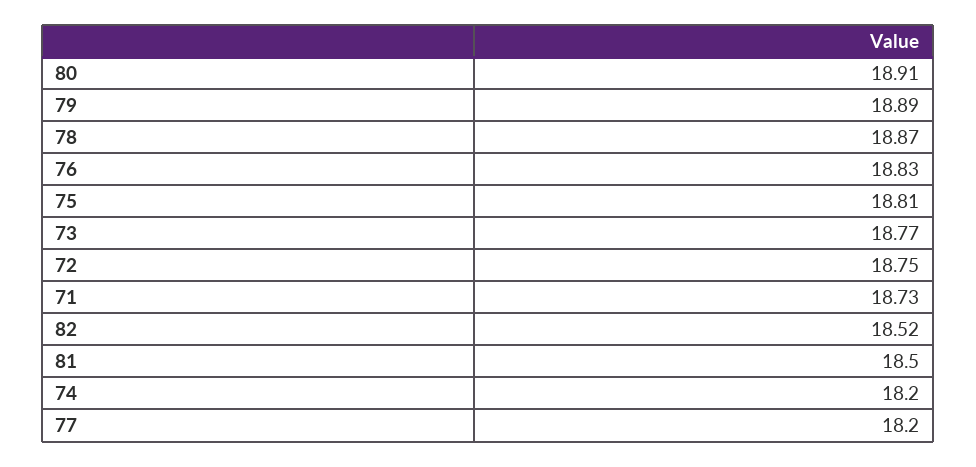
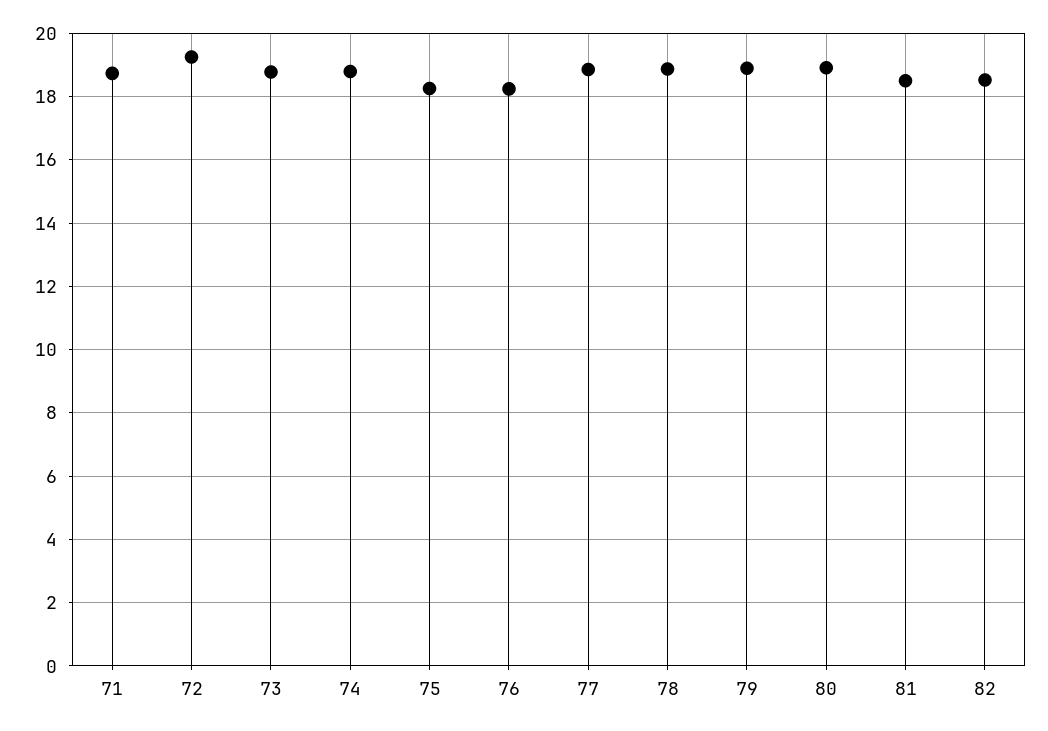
  {
    "80": 18.91,
    "79": 18.89,
    "78": 18.87,
-   "76": 18.83,
+   "76": 18.2,
-   "75": 18.81,
+   "75": 18.2,
    "73": 18.77,
-   "72": 18.75,
+   "72": 19.2,
    "71": 18.73,
    "82": 18.52,
    "81": 18.5,
-   "74": 18.2,
+   "74": 18.8,
-   "77": 18.2
+   "77": 18.8
  }

